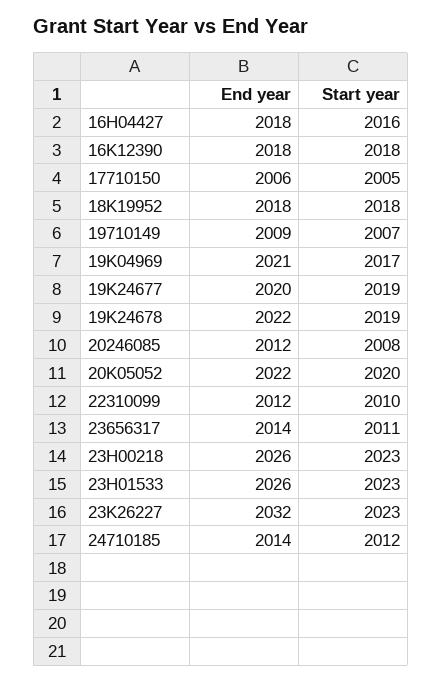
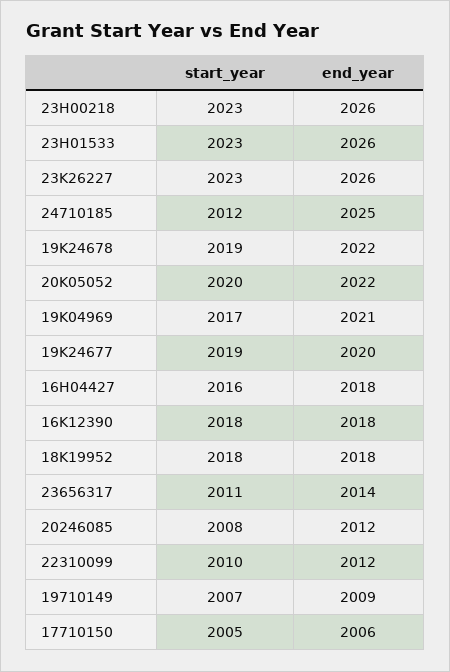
  {
    "End year": {
      "16H04427": 2018,
      "16K12390": 2018,
      "17710150": 2006,
      "18K19952": 2018,
      "19710149": 2009,
      "19K04969": 2021,
      "19K24677": 2020,
      "19K24678": 2022,
      "20246085": 2012,
      "20K05052": 2022,
      "22310099": 2012,
      "23656317": 2014,
      "23H00218": 2026,
      "23H01533": 2026,
-     "23K26227": 2032,
+     "23K26227": 2026,
-     "24710185": 2014
+     "24710185": 2025
    },
    "Start year": {
      "16H04427": 2016,
      "16K12390": 2018,
      "17710150": 2005,
      "18K19952": 2018,
      "19710149": 2007,
      "19K04969": 2017,
      "19K24677": 2019,
      "19K24678": 2019,
      "20246085": 2008,
      "20K05052": 2020,
      "22310099": 2010,
      "23656317": 2011,
      "23H00218": 2023,
      "23H01533": 2023,
      "23K26227": 2023,
      "24710185": 2012
    }
  }

